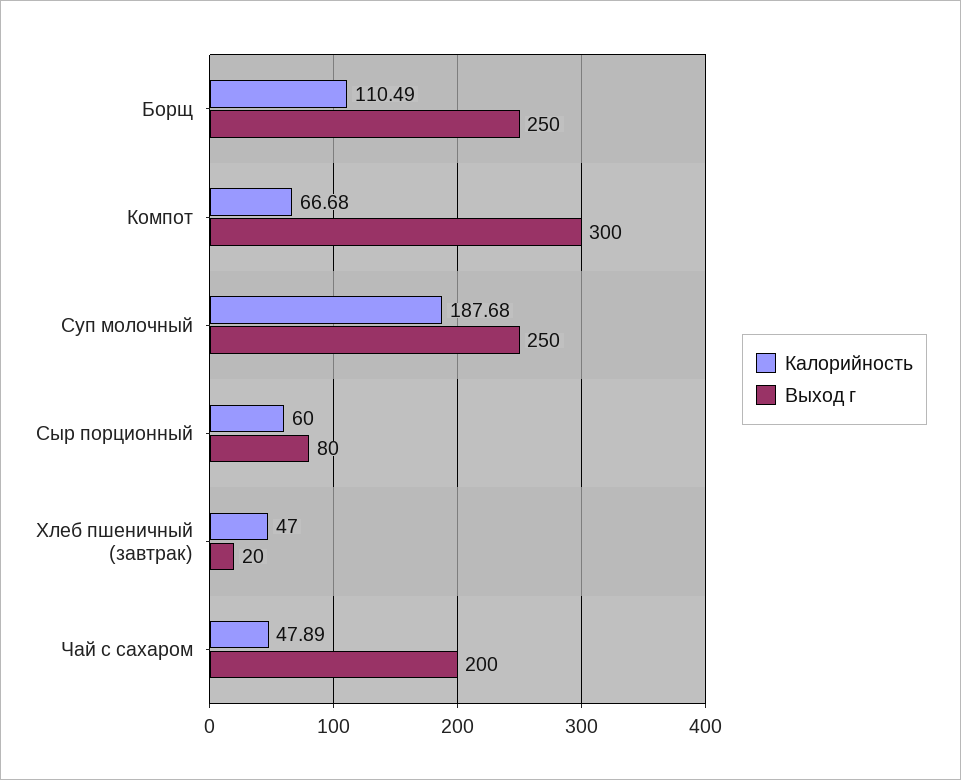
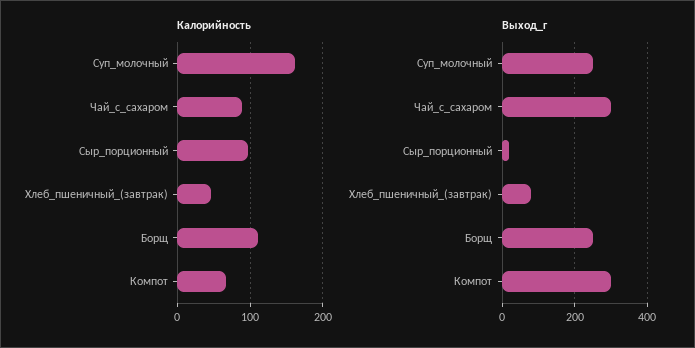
  {
    "Калорийность": {
      "Борщ": 110.49,
      "Компот": 66.68,
-     "Суп молочный": 187.68,
+     "Суп молочный": 160,
-     "Сыр порционный": 60,
+     "Сыр порционный": 100,
      "Хлеб пшеничный (завтрак)": 47,
-     "Чай с сахаром": 47.89
+     "Чай с сахаром": 90
    },
    "Выход г": {
      "Борщ": 250,
      "Компот": 300,
      "Суп молочный": 250,
-     "Сыр порционный": 80,
+     "Сыр порционный": 20,
-     "Хлеб пшеничный (завтрак)": 20,
+     "Хлеб пшеничный (завтрак)": 80,
-     "Чай с сахаром": 200
+     "Чай с сахаром": 300
    }
  }

